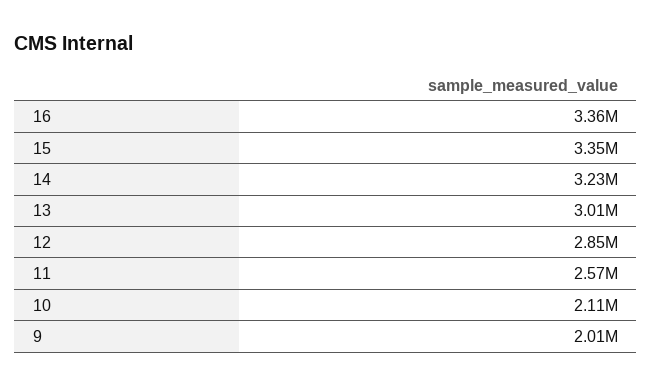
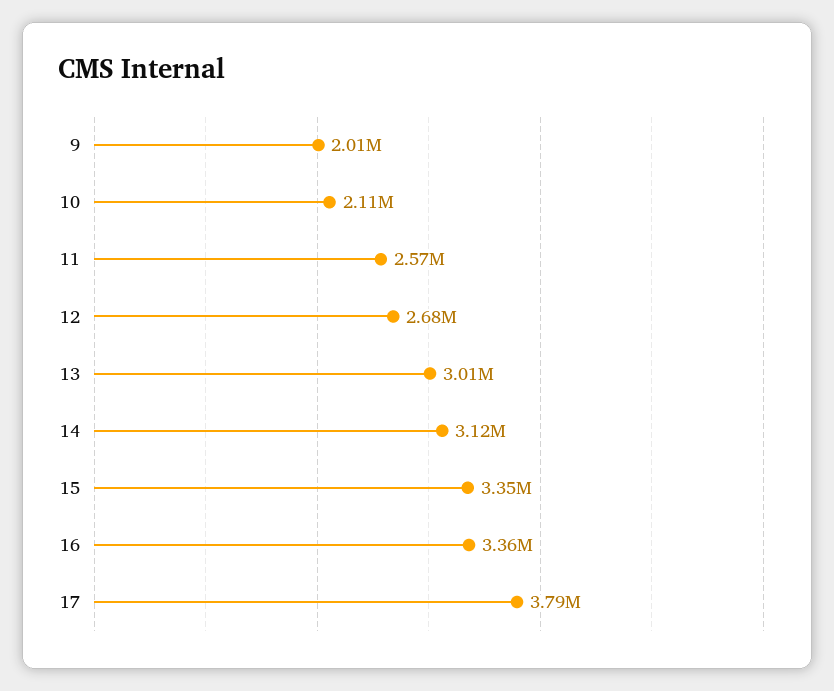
  {
    "16": 3360000,
    "15": 3350000,
-   "14": 3230000,
+   "14": 3120000,
    "13": 3010000,
-   "12": 2850000,
+   "12": 2680000,
    "11": 2570000,
    "10": 2110000,
-   "9": 2010000
+   "9": 2010000,
+   "17": 3790000
  }

